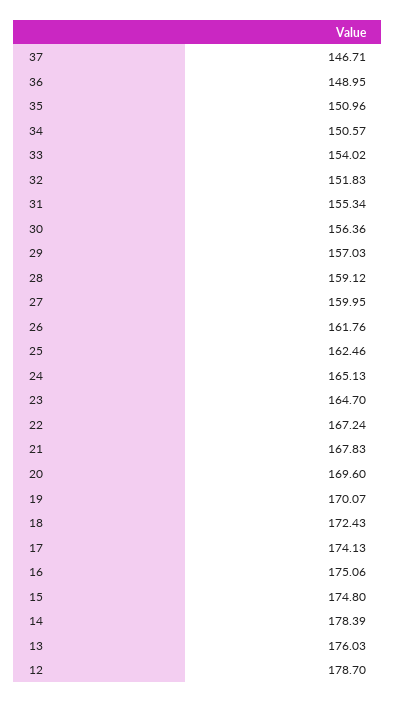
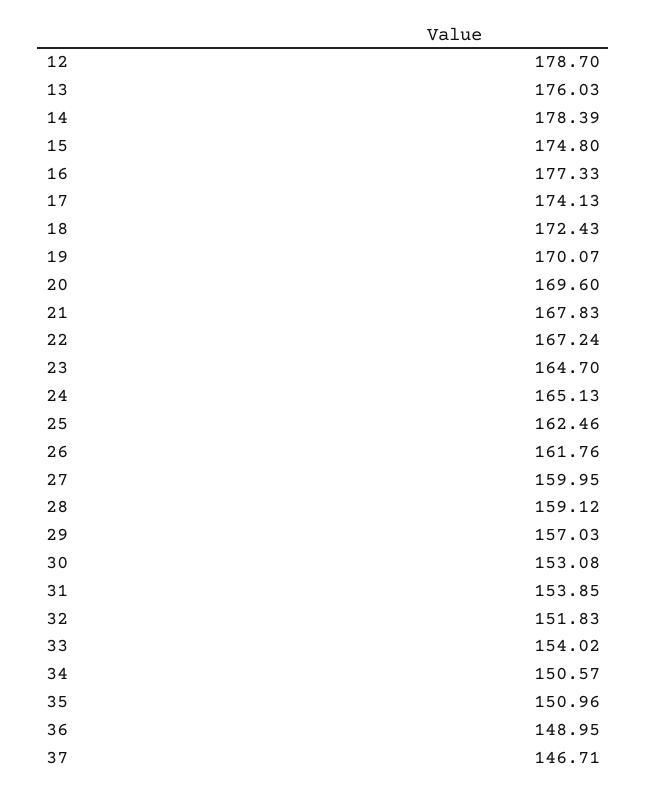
  {
    "37": 146.71,
    "36": 148.95,
    "35": 150.96,
    "34": 150.57,
    "33": 154.02,
    "32": 151.83,
-   "31": 155.34,
+   "31": 153.85,
-   "30": 156.36,
+   "30": 153.08,
    "29": 157.03,
    "28": 159.12,
    "27": 159.95,
    "26": 161.76,
    "25": 162.46,
    "24": 165.13,
    "23": 164.7,
    "22": 167.24,
    "21": 167.83,
    "20": 169.6,
    "19": 170.07,
    "18": 172.43,
    "17": 174.13,
-   "16": 175.06,
+   "16": 177.33,
    "15": 174.8,
    "14": 178.39,
    "13": 176.03,
    "12": 178.7
  }

